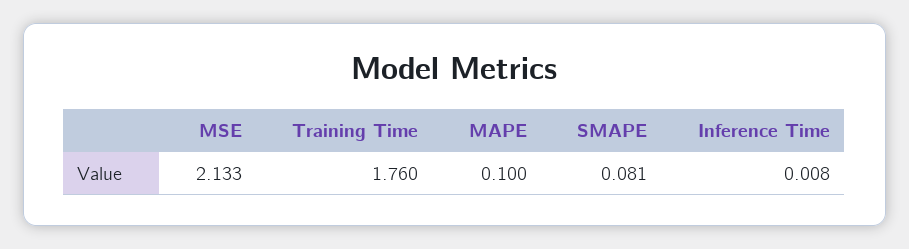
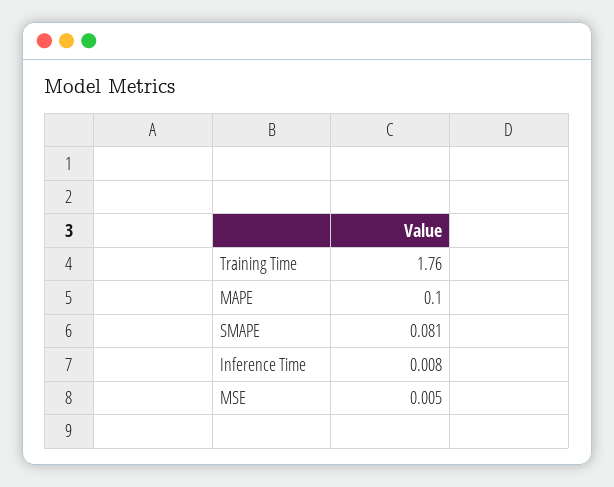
  {
-   "MSE": 2.133,
+   "MSE": 0.005,
    "Training Time": 1.76,
    "MAPE": 0.1,
    "SMAPE": 0.081,
    "Inference Time": 0.008
  }

